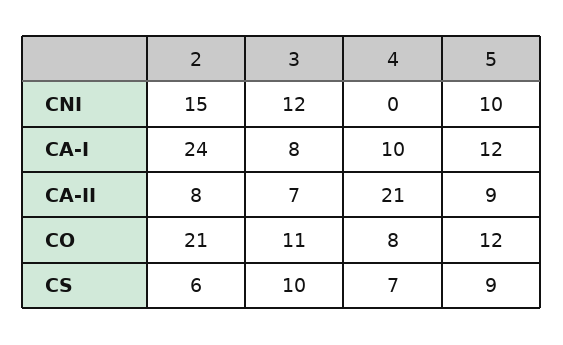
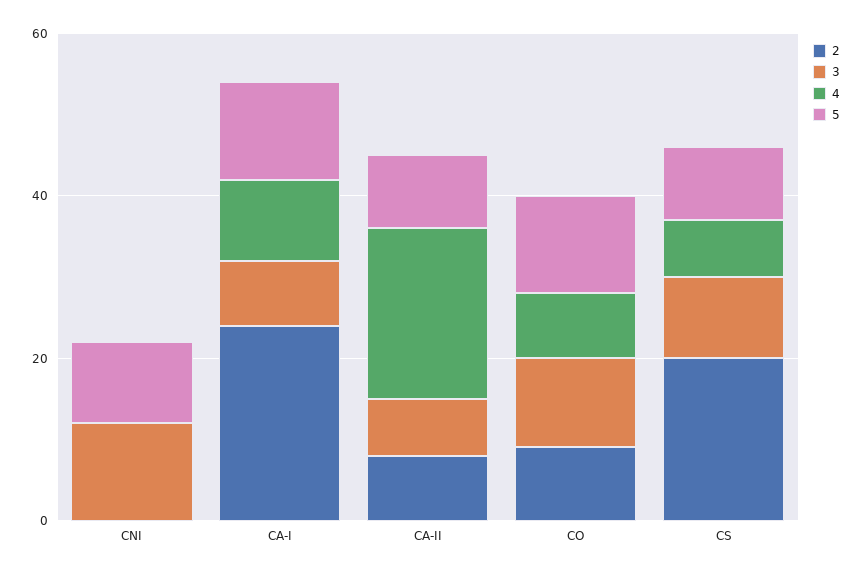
  {
    "2": {
-     "CNI": 15,
+     "CNI": 0,
      "CA-I": 24,
      "CA-II": 8,
-     "CO": 21,
+     "CO": 10,
-     "CS": 6
+     "CS": 20
    },
    "3": {
      "CNI": 12,
      "CA-I": 8,
      "CA-II": 7,
      "CO": 11,
      "CS": 10
    },
    "4": {
      "CNI": 0,
      "CA-I": 10,
      "CA-II": 21,
      "CO": 8,
      "CS": 7
    },
    "5": {
      "CNI": 10,
      "CA-I": 12,
      "CA-II": 9,
      "CO": 12,
      "CS": 9
    }
  }

